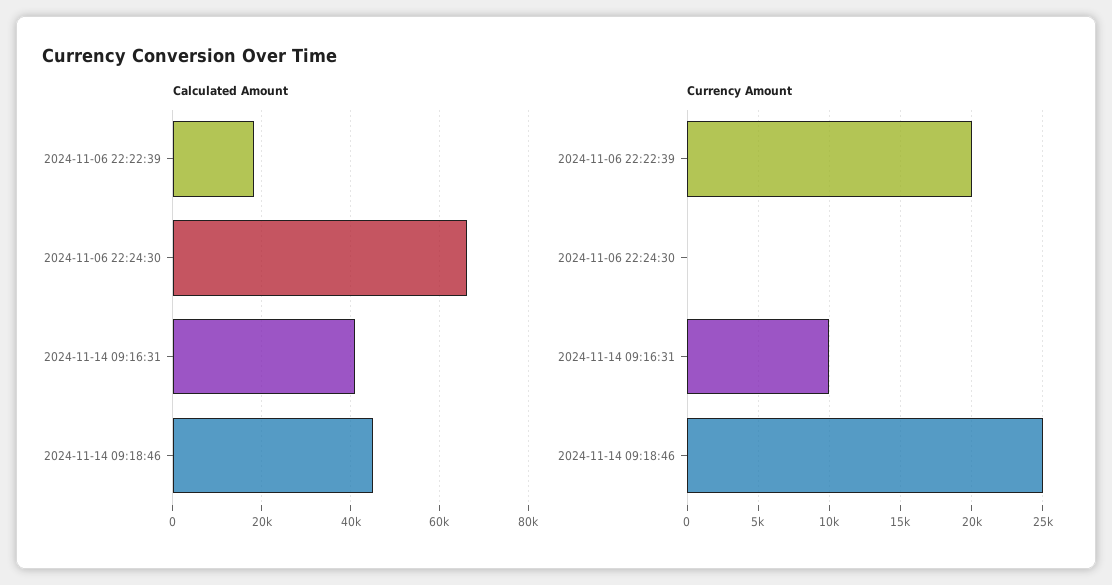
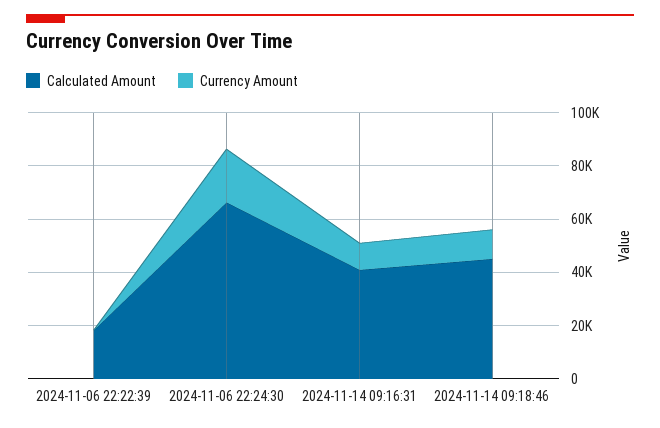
  {
    "Calculated Amount": {
      "2024-11-06 22:22:39": 18000,
      "2024-11-06 22:24:30": 66000,
      "2024-11-14 09:16:31": 40000,
      "2024-11-14 09:18:46": 46000
    },
    "Currency Amount": {
-     "2024-11-06 22:22:39": 20000,
+     "2024-11-06 22:22:39": 0,
-     "2024-11-06 22:24:30": 0,
+     "2024-11-06 22:24:30": 20000,
      "2024-11-14 09:16:31": 10000,
-     "2024-11-14 09:18:46": 25000
+     "2024-11-14 09:18:46": 10000
    }
  }

